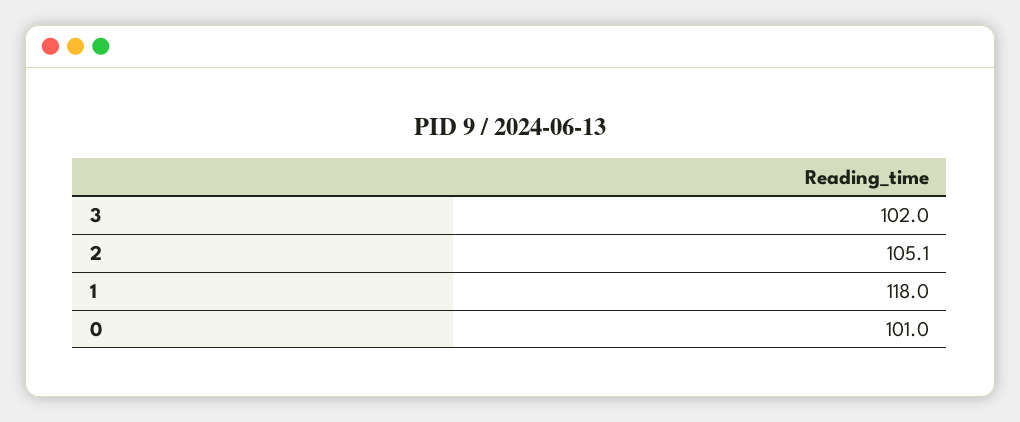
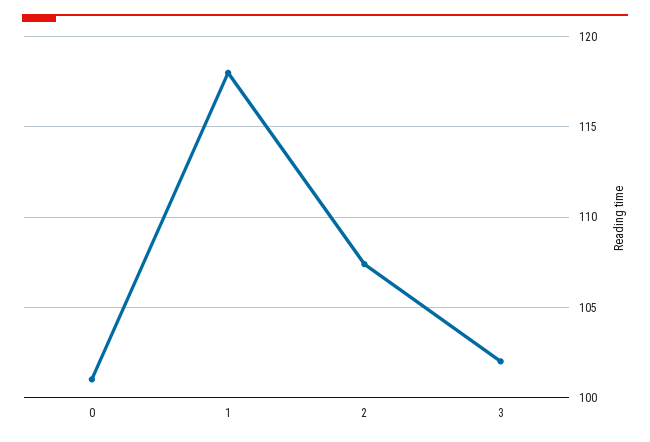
  {
    "3": 102,
-   "2": 105.1,
+   "2": 107.5,
    "1": 118,
    "0": 101
  }

